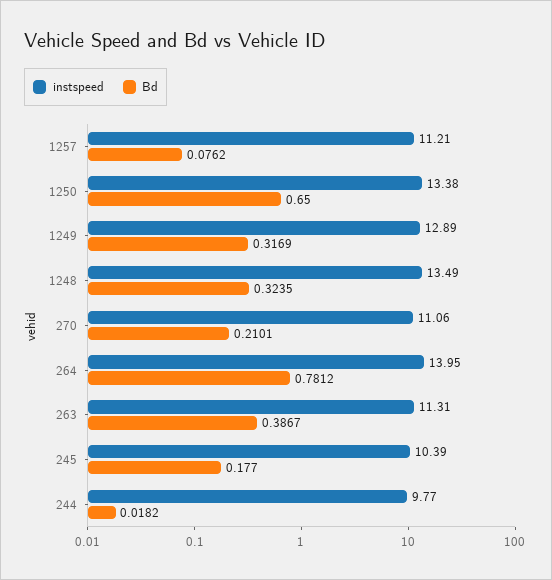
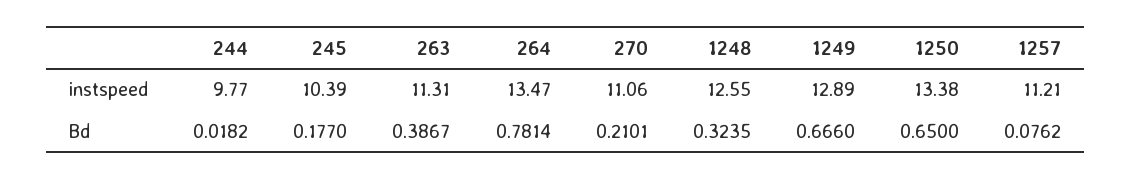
  {
    "instspeed": {
      "1257": 11.21,
      "1250": 13.38,
      "1249": 12.89,
-     "1248": 13.49,
+     "1248": 12.55,
      "270": 11.06,
-     "264": 13.95,
+     "264": 13.47,
      "263": 11.31,
      "245": 10.39,
      "244": 9.77
    },
    "Bd": {
      "1257": 0.0762,
      "1250": 0.65,
-     "1249": 0.3169,
+     "1249": 0.666,
      "1248": 0.3235,
      "270": 0.2101,
-     "264": 0.7812,
+     "264": 0.7814,
      "263": 0.3867,
      "245": 0.177,
      "244": 0.0182
    }
  }

